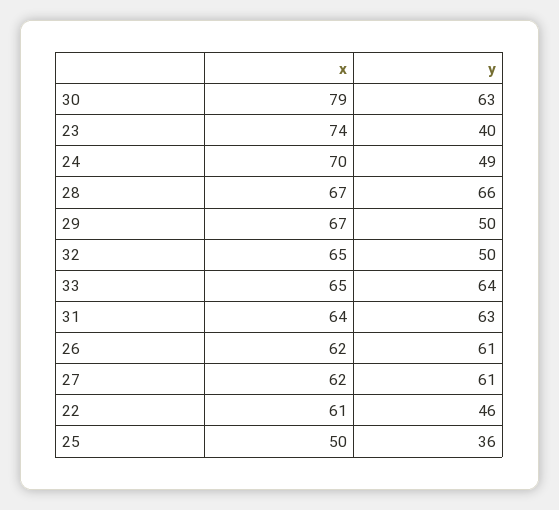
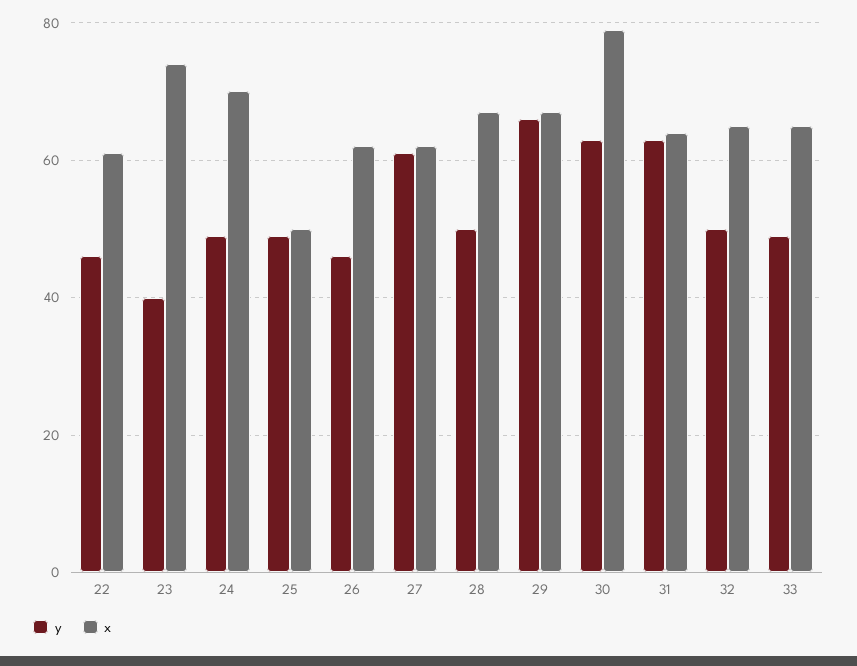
  {
    "x": {
      "30": 79,
      "23": 74,
      "24": 70,
      "28": 67,
      "29": 67,
      "32": 65,
      "33": 65,
      "31": 64,
      "26": 62,
      "27": 62,
      "22": 61,
      "25": 50
    },
    "y": {
      "30": 63,
      "23": 40,
      "24": 49,
-     "28": 66,
+     "28": 50,
-     "29": 50,
+     "29": 65,
      "32": 50,
-     "33": 64,
+     "33": 50,
      "31": 63,
-     "26": 61,
+     "26": 45,
      "27": 61,
      "22": 46,
-     "25": 36
+     "25": 50
    }
  }

